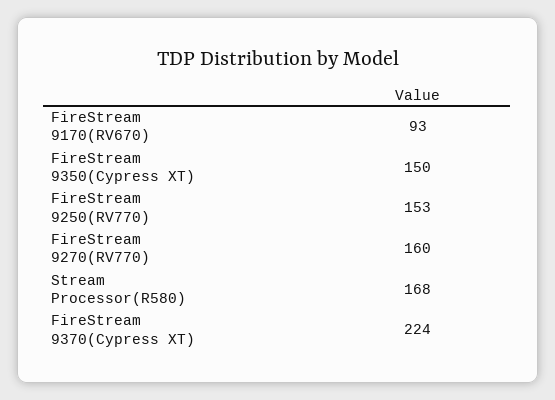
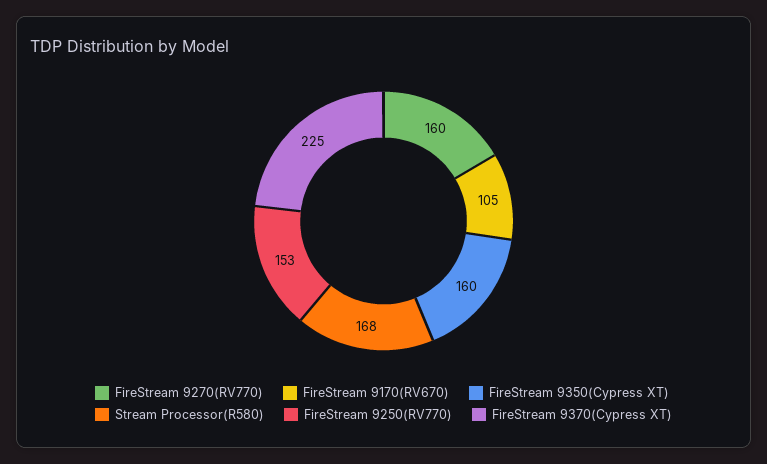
  {
-   "FireStream 9170(RV670)": 93,
+   "FireStream 9170(RV670)": 105,
-   "FireStream 9350(Cypress XT)": 150,
+   "FireStream 9350(Cypress XT)": 160,
    "FireStream 9250(RV770)": 153,
    "FireStream 9270(RV770)": 160,
    "Stream Processor(R580)": 168,
-   "FireStream 9370(Cypress XT)": 224
+   "FireStream 9370(Cypress XT)": 225
  }

